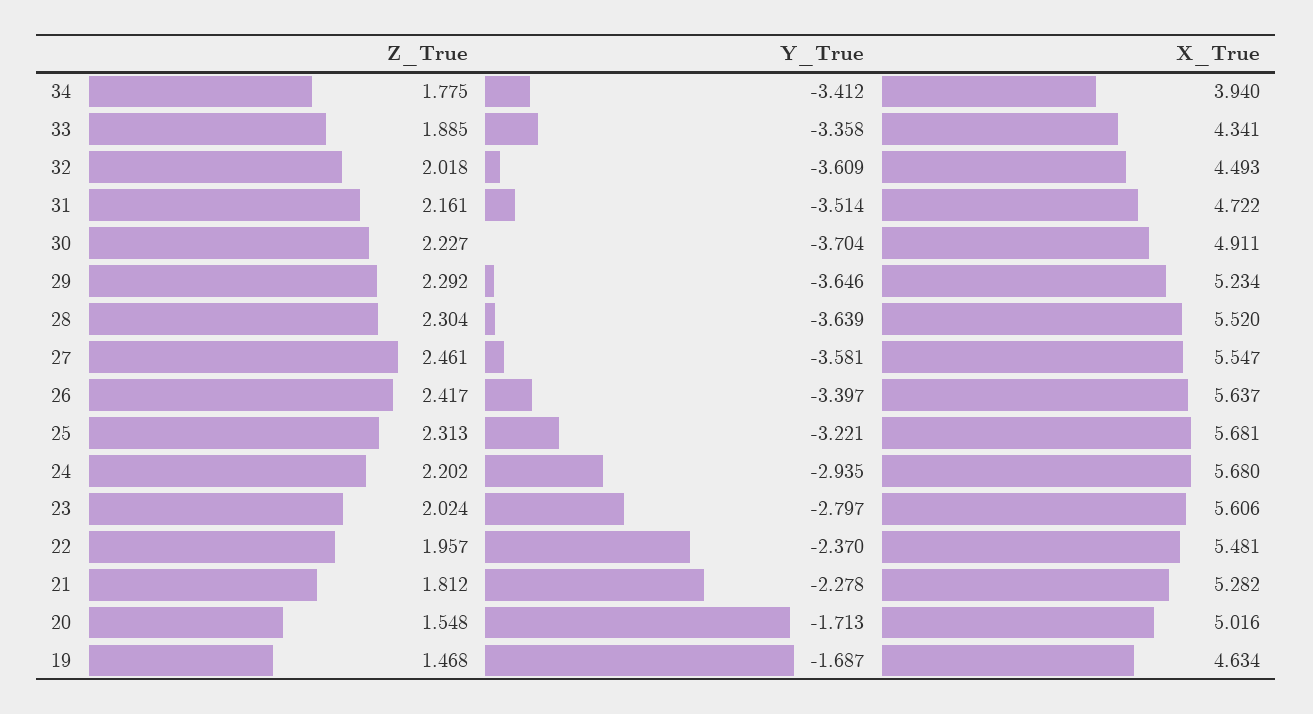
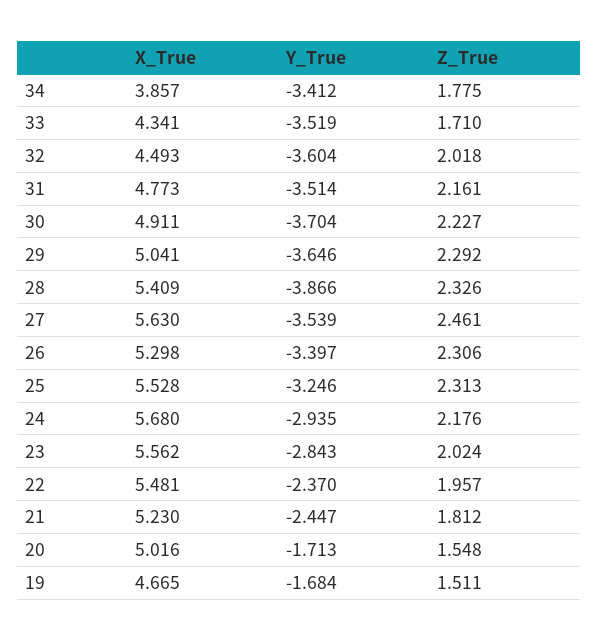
  {
    "Z_True": {
      "34": 1.775,
-     "33": 1.885,
+     "33": 1.71,
      "32": 2.018,
      "31": 2.161,
      "30": 2.227,
      "29": 2.292,
-     "28": 2.304,
+     "28": 2.326,
      "27": 2.461,
-     "26": 2.417,
+     "26": 2.306,
      "25": 2.313,
-     "24": 2.202,
+     "24": 2.176,
      "23": 2.024,
      "22": 1.957,
      "21": 1.812,
      "20": 1.548,
-     "19": 1.468
+     "19": 1.511
    },
    "Y_True": {
      "34": -3.412,
-     "33": -3.358,
+     "33": -3.519,
-     "32": -3.609,
+     "32": -3.604,
      "31": -3.514,
      "30": -3.704,
      "29": -3.646,
-     "28": -3.639,
+     "28": -3.866,
-     "27": -3.581,
+     "27": -3.539,
      "26": -3.397,
-     "25": -3.221,
+     "25": -3.246,
      "24": -2.935,
-     "23": -2.797,
+     "23": -2.843,
      "22": -2.37,
-     "21": -2.278,
+     "21": -2.447,
      "20": -1.713,
-     "19": -1.687
+     "19": -1.684
    },
    "X_True": {
-     "34": 3.94,
+     "34": 3.857,
      "33": 4.341,
      "32": 4.493,
-     "31": 4.722,
+     "31": 4.773,
      "30": 4.911,
-     "29": 5.234,
+     "29": 5.041,
-     "28": 5.52,
+     "28": 5.409,
-     "27": 5.547,
+     "27": 5.63,
-     "26": 5.637,
+     "26": 5.298,
-     "25": 5.681,
+     "25": 5.528,
      "24": 5.68,
-     "23": 5.606,
+     "23": 5.562,
      "22": 5.481,
-     "21": 5.282,
+     "21": 5.23,
      "20": 5.016,
-     "19": 4.634
+     "19": 4.665
    }
  }

